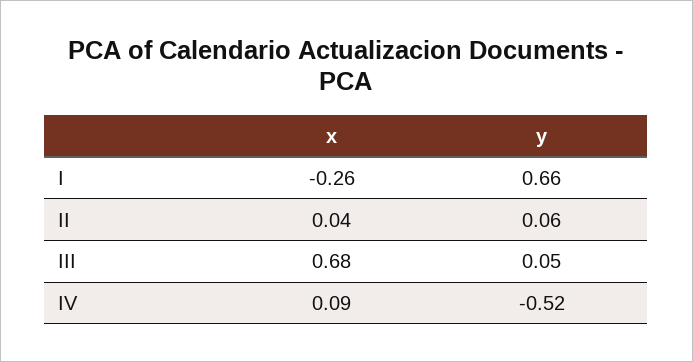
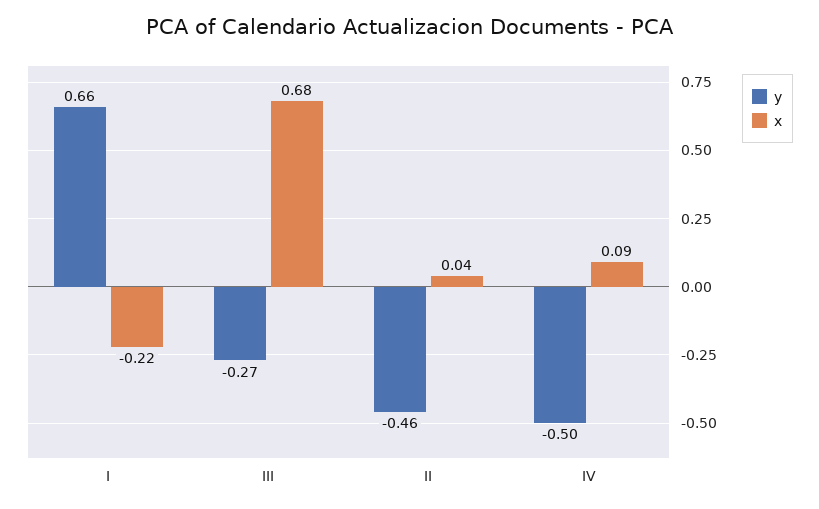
  {
    "x": {
-     "I": -0.26,
+     "I": -0.22,
      "II": 0.04,
      "III": 0.68,
      "IV": 0.09
    },
    "y": {
      "I": 0.66,
-     "II": 0.06,
+     "II": -0.46,
-     "III": 0.05,
+     "III": -0.27,
-     "IV": -0.52
+     "IV": -0.5
    }
  }

